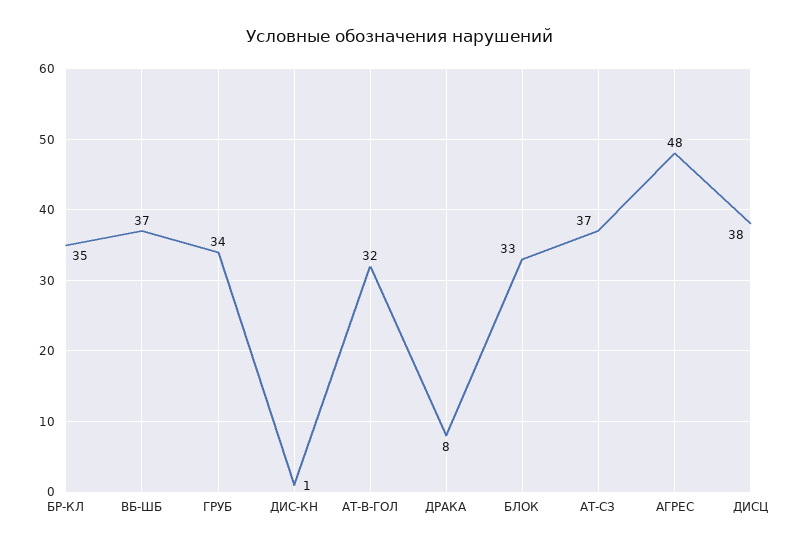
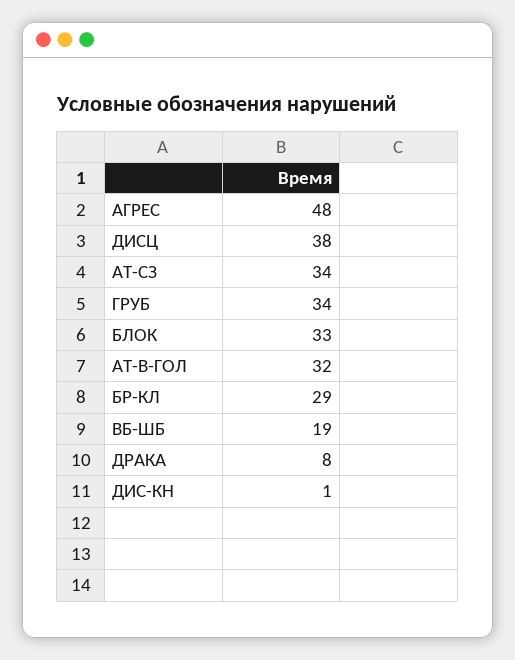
  {
-   "БР-КЛ": 35,
+   "БР-КЛ": 29,
-   "ВБ-ШБ": 37,
+   "ВБ-ШБ": 19,
    "ГРУБ": 34,
    "ДИС-КН": 1,
    "АТ-В-ГОЛ": 32,
    "ДРАКА": 8,
    "БЛОК": 33,
-   "АТ-СЗ": 37,
+   "АТ-СЗ": 34,
    "АГРЕС": 48,
    "ДИСЦ": 38
  }

